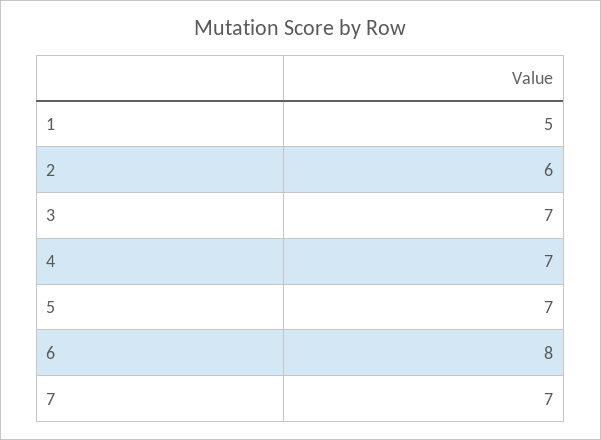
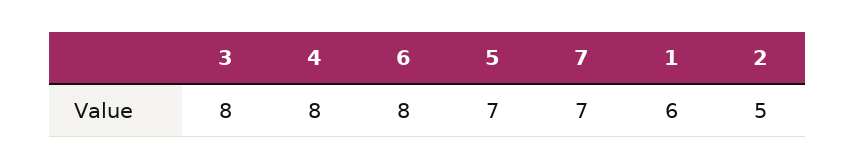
  {
-   "1": 5,
+   "1": 6,
-   "2": 6,
+   "2": 5,
-   "3": 7,
+   "3": 8,
-   "4": 7,
+   "4": 8,
    "5": 7,
    "6": 8,
    "7": 7
  }

